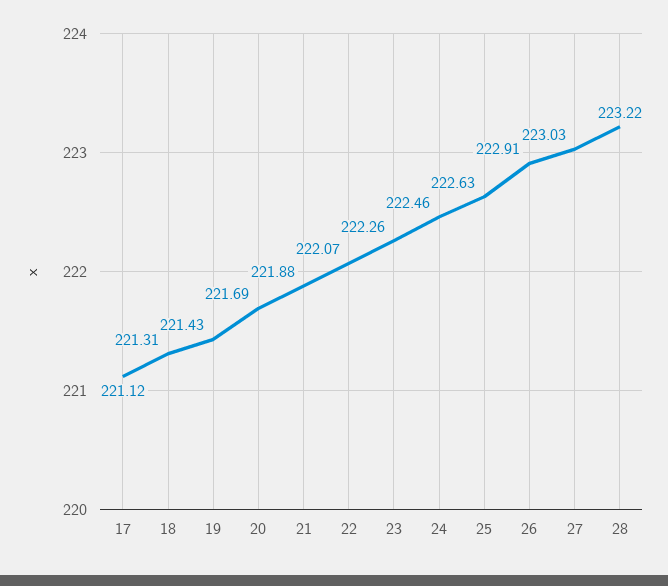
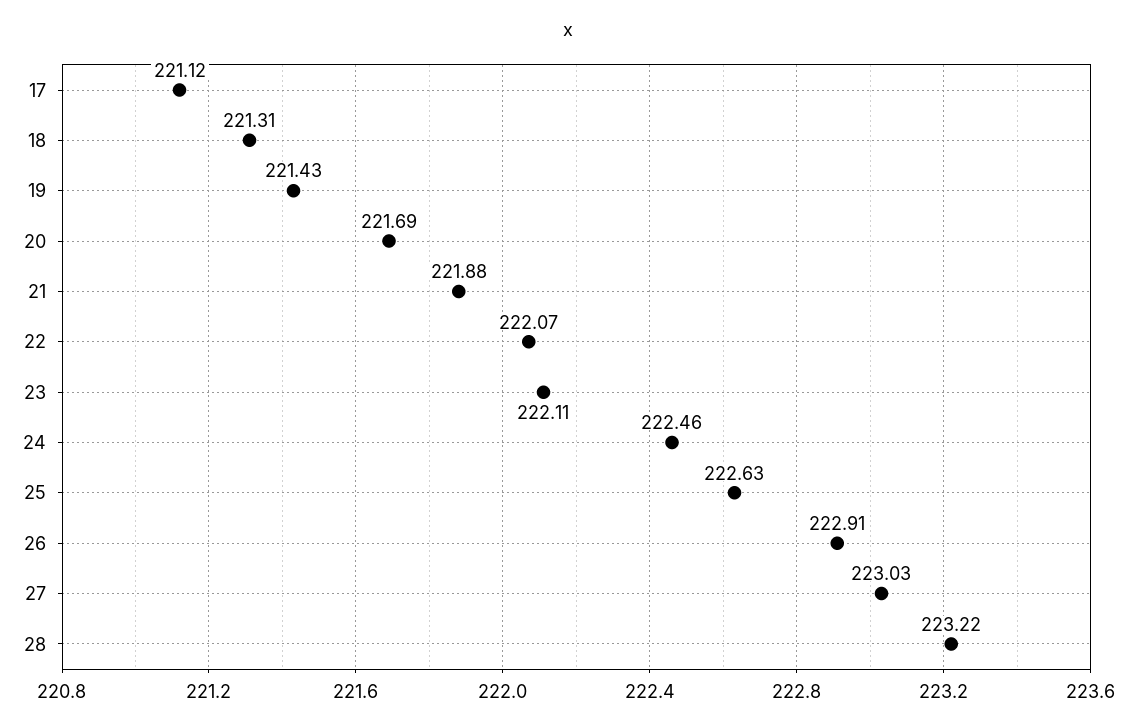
  {
    "17": 221.12,
    "18": 221.31,
    "19": 221.43,
    "20": 221.69,
    "21": 221.88,
    "22": 222.07,
-   "23": 222.26,
+   "23": 222.11,
    "24": 222.46,
    "25": 222.63,
    "26": 222.91,
    "27": 223.03,
    "28": 223.22
  }

